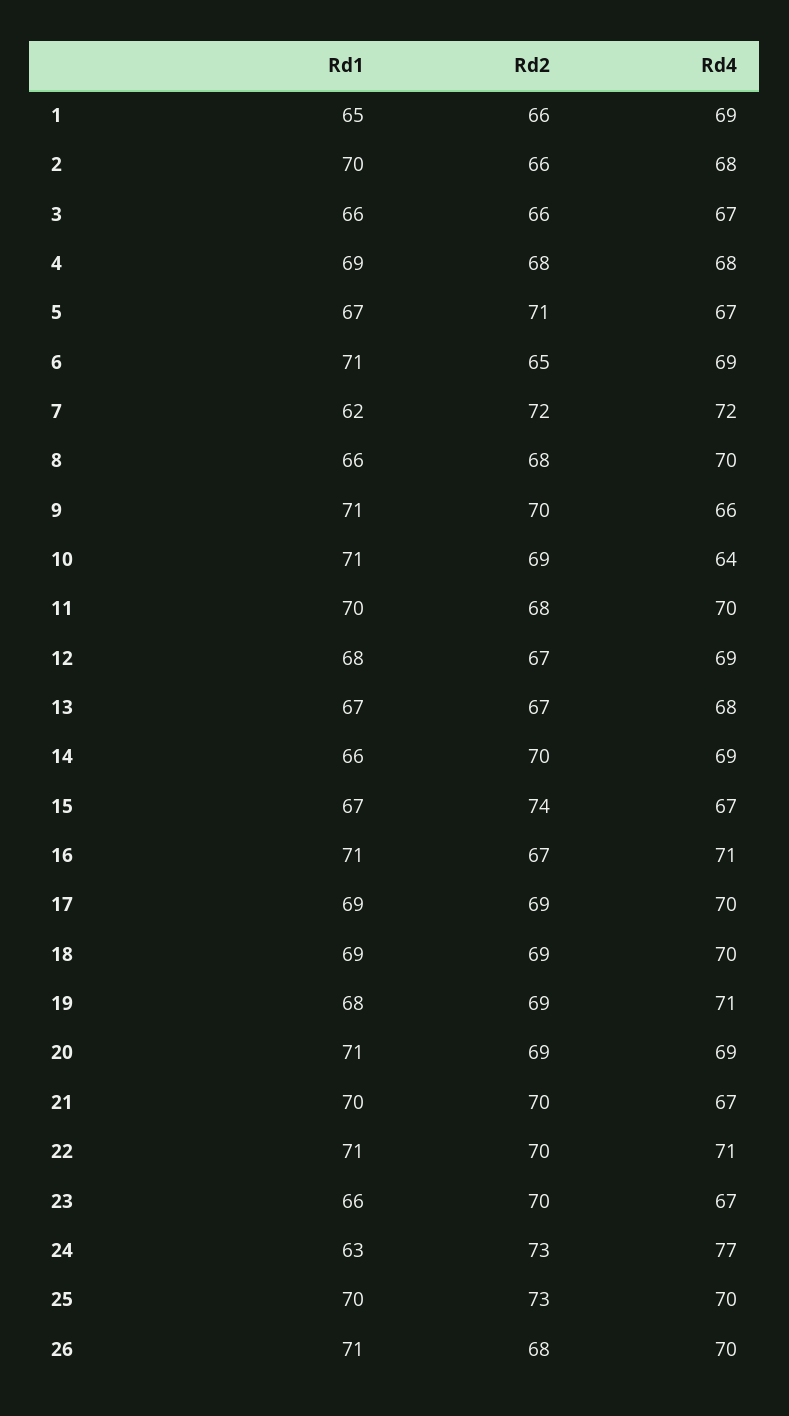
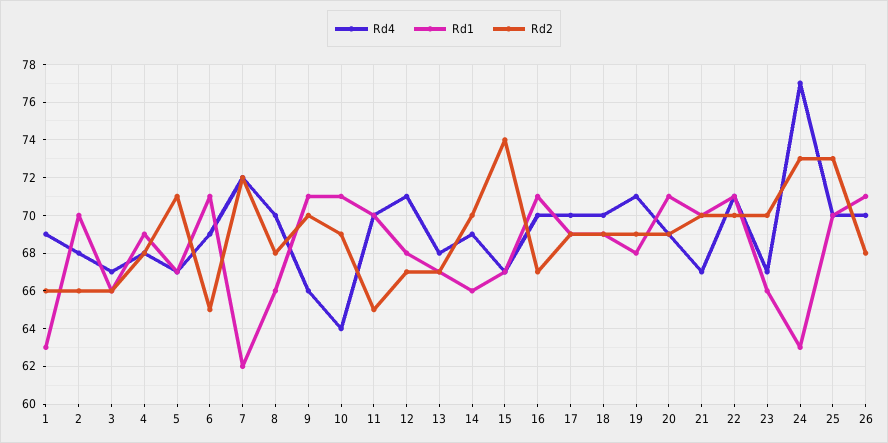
  {
    "Rd1": {
-     "1": 65,
+     "1": 63,
      "2": 70,
      "3": 66,
      "4": 69,
      "5": 67,
      "6": 71,
      "7": 62,
      "8": 66,
      "9": 71,
      "10": 71,
      "11": 70,
      "12": 68,
      "13": 67,
      "14": 66,
      "15": 67,
      "16": 71,
      "17": 69,
      "18": 69,
      "19": 68,
      "20": 71,
      "21": 70,
      "22": 71,
      "23": 66,
      "24": 63,
      "25": 70,
      "26": 71
    },
    "Rd2": {
      "1": 66,
      "2": 66,
      "3": 66,
      "4": 68,
      "5": 71,
      "6": 65,
      "7": 72,
      "8": 68,
      "9": 70,
      "10": 69,
-     "11": 68,
+     "11": 65,
      "12": 67,
      "13": 67,
      "14": 70,
      "15": 74,
      "16": 67,
      "17": 69,
      "18": 69,
      "19": 69,
      "20": 69,
      "21": 70,
      "22": 70,
      "23": 70,
      "24": 73,
      "25": 73,
      "26": 68
    },
    "Rd4": {
      "1": 69,
      "2": 68,
      "3": 67,
      "4": 68,
      "5": 67,
      "6": 69,
      "7": 72,
      "8": 70,
      "9": 66,
      "10": 64,
      "11": 70,
-     "12": 69,
+     "12": 71,
      "13": 68,
      "14": 69,
      "15": 67,
-     "16": 71,
+     "16": 70,
      "17": 70,
      "18": 70,
      "19": 71,
      "20": 69,
      "21": 67,
      "22": 71,
      "23": 67,
      "24": 77,
      "25": 70,
      "26": 70
    }
  }

